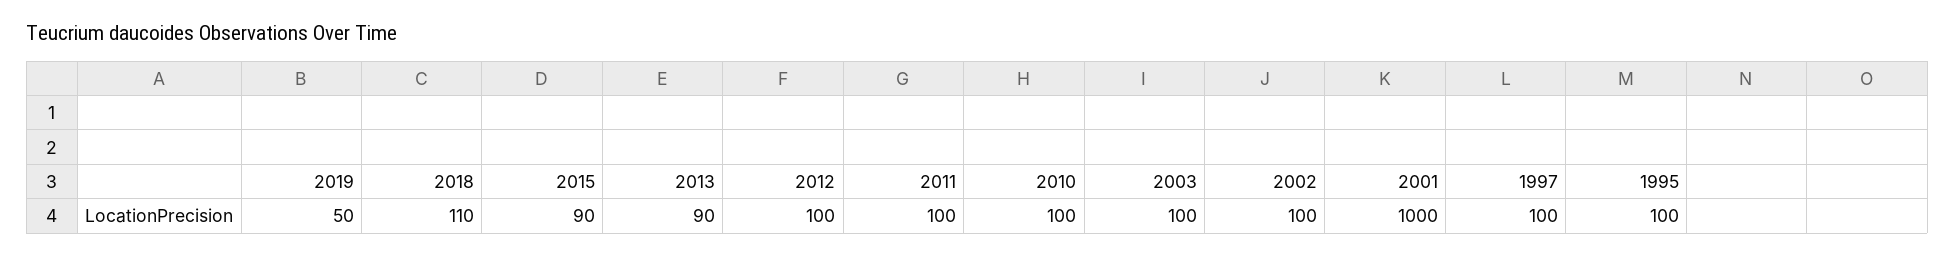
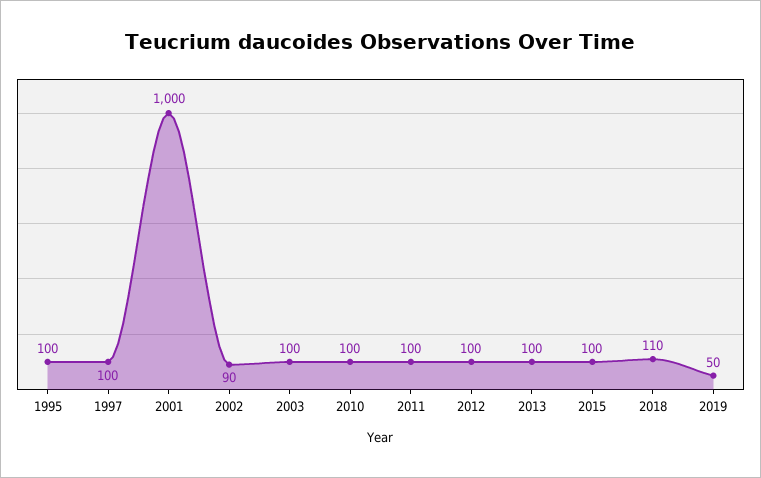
  {
    "2019": 50,
    "2018": 110,
-   "2015": 90,
+   "2015": 100,
-   "2013": 90,
+   "2013": 100,
    "2012": 100,
    "2011": 100,
    "2010": 100,
    "2003": 100,
-   "2002": 100,
+   "2002": 90,
    "2001": 1000,
    "1997": 100,
    "1995": 100
  }

